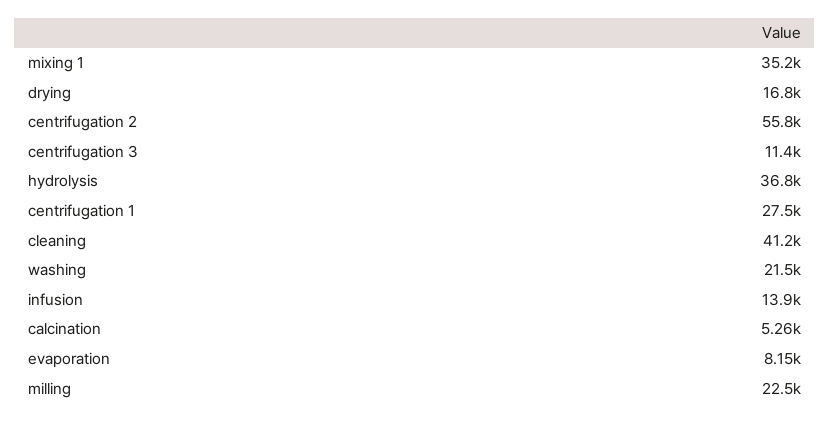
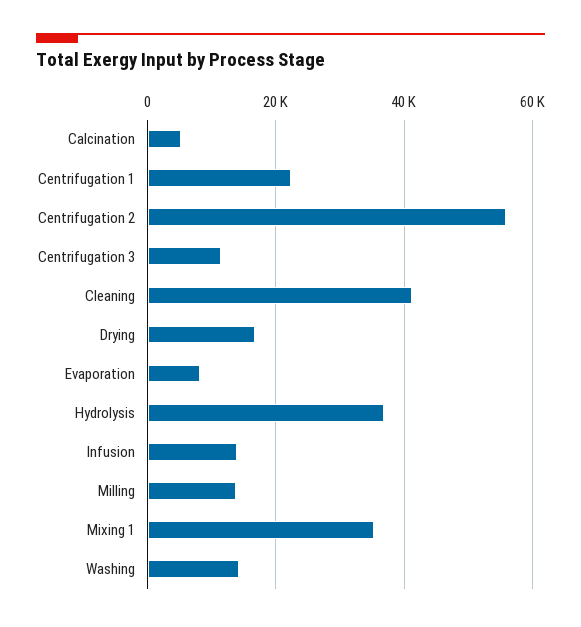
  {
    "mixing 1": 35200,
    "drying": 16800,
    "centrifugation 2": 55800,
    "centrifugation 3": 11400,
    "hydrolysis": 36800,
-   "centrifugation 1": 27500,
+   "centrifugation 1": 22000,
    "cleaning": 41200,
-   "washing": 21500,
+   "washing": 14000,
    "infusion": 13900,
    "calcination": 5260,
    "evaporation": 8150,
-   "milling": 22500
+   "milling": 14000
  }

